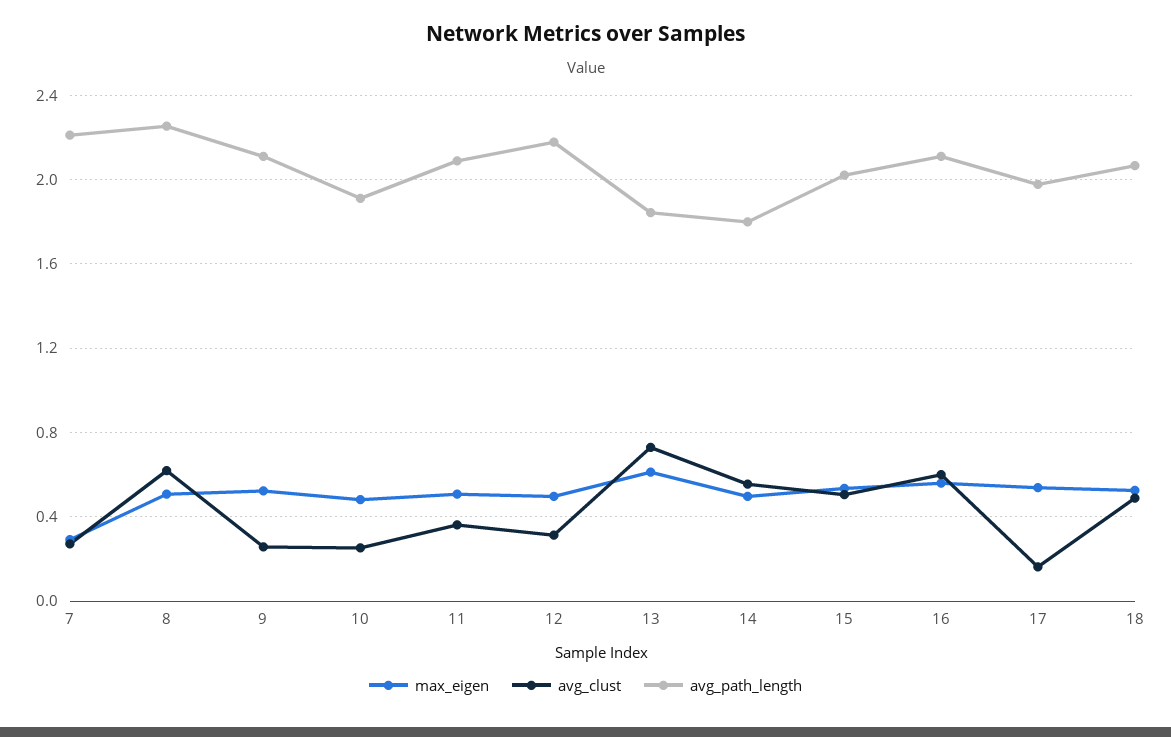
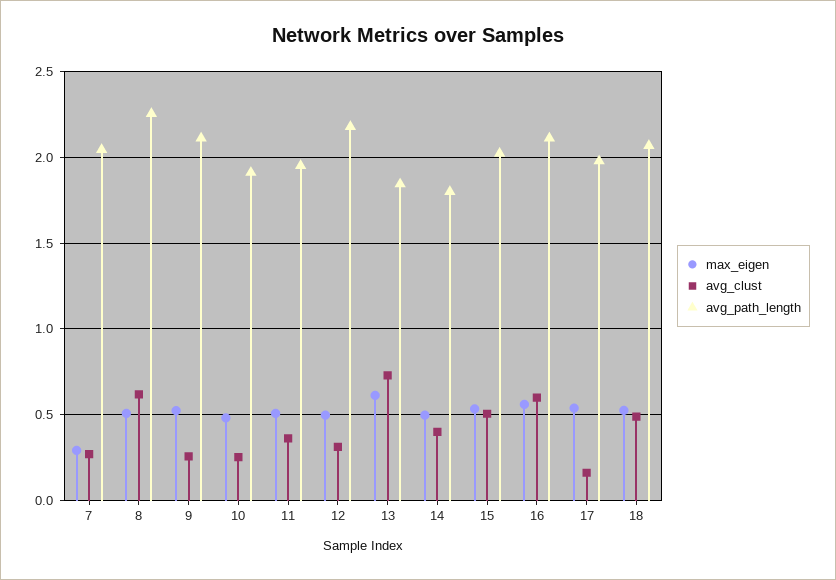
  {
    "max_eigen": {
      "7": 0.3,
      "8": 0.5,
      "9": 0.5,
      "10": 0.5,
      "11": 0.5,
      "12": 0.5,
      "13": 0.6,
      "14": 0.5,
      "15": 0.55,
      "16": 0.55,
      "17": 0.55,
      "18": 0.55
    },
    "avg_clust": {
      "7": 0.25,
      "8": 0.6,
      "9": 0.25,
      "10": 0.25,
      "11": 0.35,
      "12": 0.3,
      "13": 0.75,
-     "14": 0.55,
+     "14": 0.4,
      "15": 0.5,
      "16": 0.6,
      "17": 0.15,
      "18": 0.5
    },
    "avg_path_length": {
-     "7": 2.2,
+     "7": 2.05,
      "8": 2.25,
      "9": 2.1,
      "10": 1.9,
-     "11": 2.1,
+     "11": 1.95,
      "12": 2.2,
      "13": 1.85,
      "14": 1.8,
      "15": 2,
      "16": 2.1,
      "17": 2,
      "18": 2.05
    }
  }

